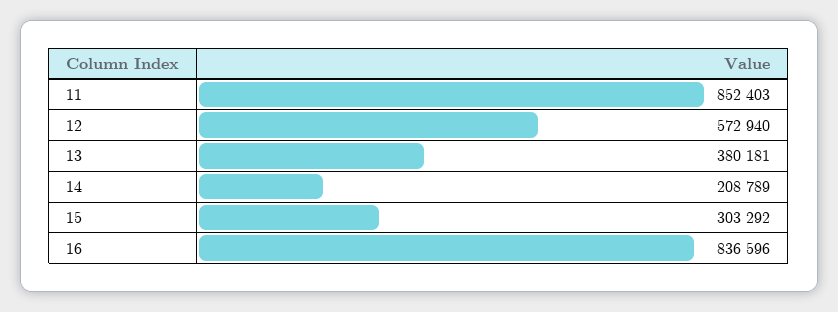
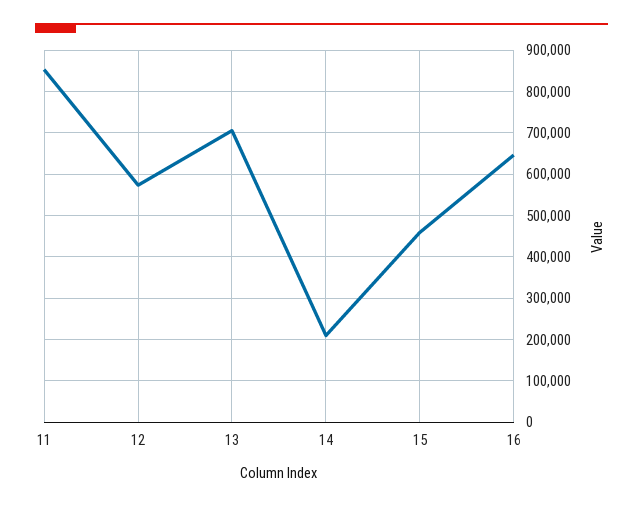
  {
    "11": 852403,
    "12": 572940,
-   "13": 380181,
+   "13": 700000,
    "14": 208789,
-   "15": 303292,
+   "15": 460000,
-   "16": 836596
+   "16": 640000
  }

